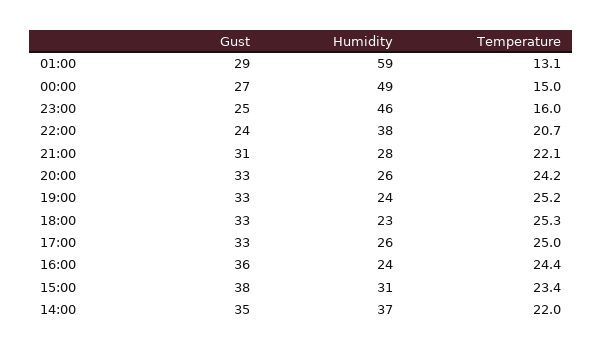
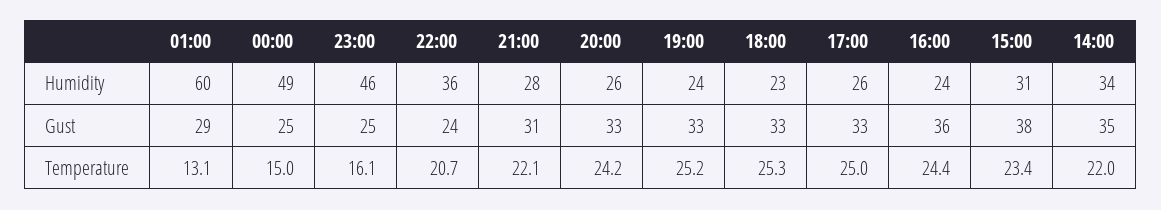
  {
    "Gust": {
      "01:00": 29,
-     "00:00": 27,
+     "00:00": 25,
      "23:00": 25,
      "22:00": 24,
      "21:00": 31,
      "20:00": 33,
      "19:00": 33,
      "18:00": 33,
      "17:00": 33,
      "16:00": 36,
      "15:00": 38,
      "14:00": 35
    },
    "Humidity": {
-     "01:00": 59,
+     "01:00": 60,
      "00:00": 49,
      "23:00": 46,
-     "22:00": 38,
+     "22:00": 36,
      "21:00": 28,
      "20:00": 26,
      "19:00": 24,
      "18:00": 23,
      "17:00": 26,
      "16:00": 24,
      "15:00": 31,
-     "14:00": 37
+     "14:00": 34
    },
    "Temperature": {
      "01:00": 13.1,
      "00:00": 15,
-     "23:00": 16,
+     "23:00": 16.1,
      "22:00": 20.7,
      "21:00": 22.1,
      "20:00": 24.2,
      "19:00": 25.2,
      "18:00": 25.3,
      "17:00": 25,
      "16:00": 24.4,
      "15:00": 23.4,
      "14:00": 22
    }
  }

